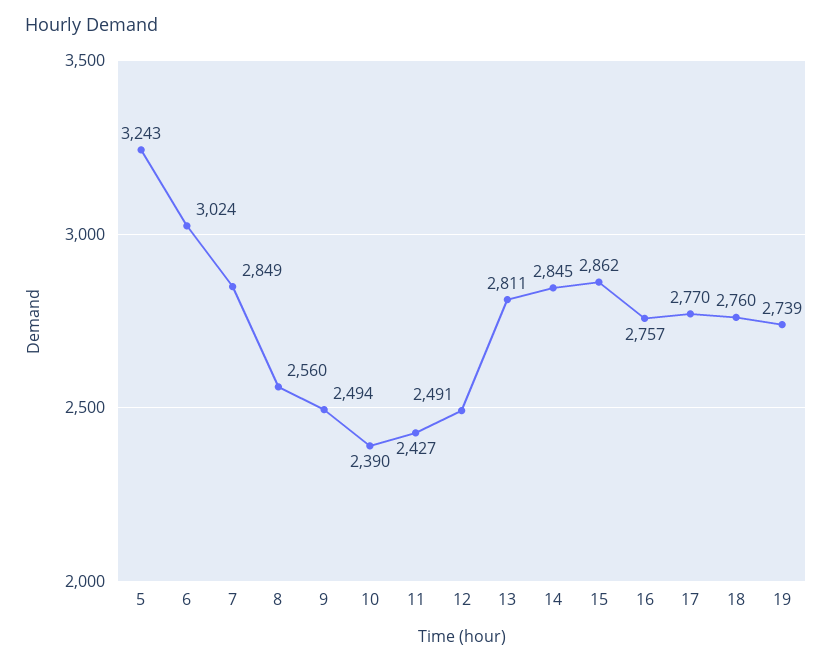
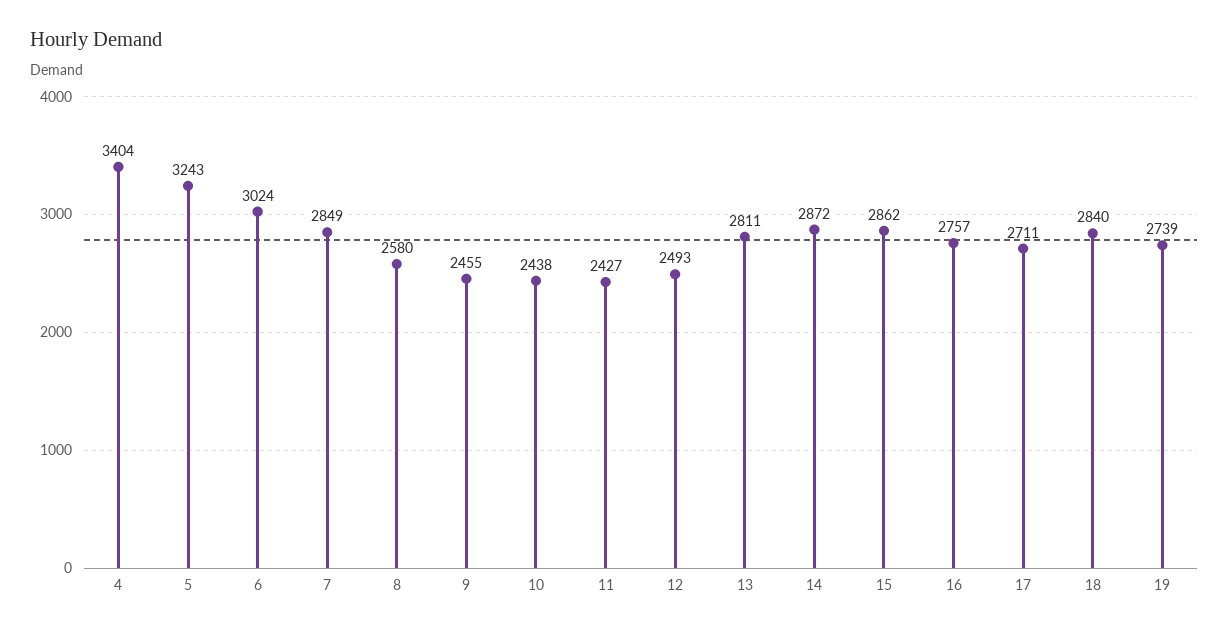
  {
    "5": 3243,
    "6": 3024,
    "7": 2849,
-   "8": 2560,
+   "8": 2580,
-   "9": 2494,
+   "9": 2455,
-   "10": 2390,
+   "10": 2438,
    "11": 2427,
-   "12": 2491,
+   "12": 2493,
    "13": 2811,
-   "14": 2845,
+   "14": 2872,
    "15": 2862,
    "16": 2757,
-   "17": 2770,
+   "17": 2711,
-   "18": 2760,
+   "18": 2840,
-   "19": 2739
+   "19": 2739,
+   "4": 3404
  }

